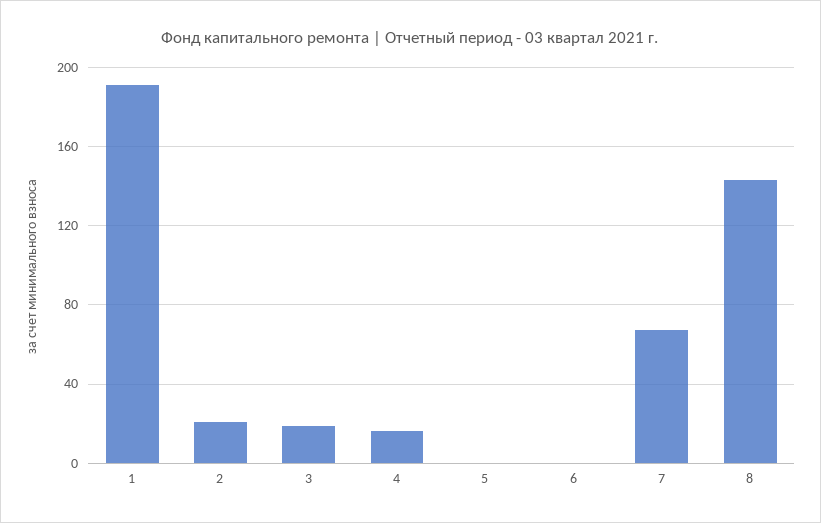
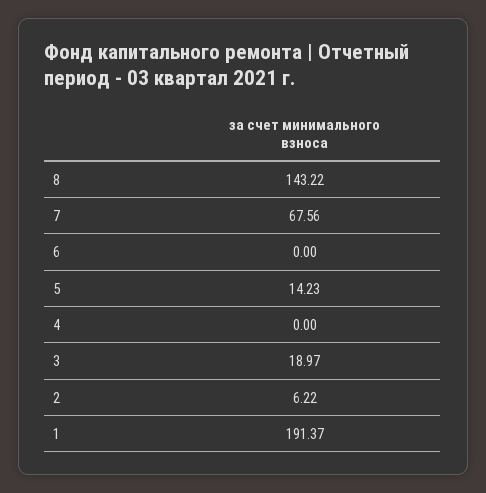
  {
    "1": 191.37,
-   "2": 20,
+   "2": 6.22,
    "3": 18.97,
-   "4": 15,
+   "4": 0,
-   "5": 0,
+   "5": 14.23,
    "6": 0,
    "7": 67.56,
    "8": 143.22
  }

